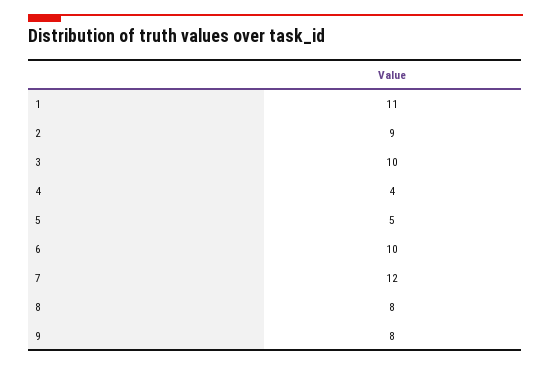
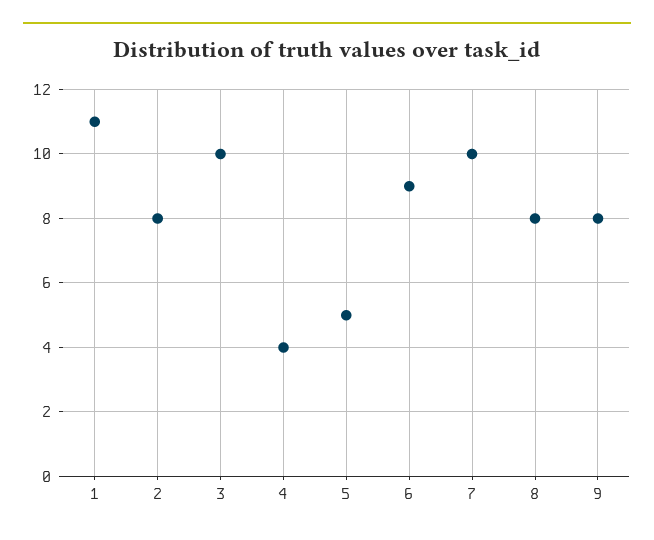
  {
    "1": 11,
-   "2": 9,
+   "2": 8,
    "3": 10,
    "4": 4,
    "5": 5,
-   "6": 10,
+   "6": 9,
-   "7": 12,
+   "7": 10,
    "8": 8,
    "9": 8
  }

